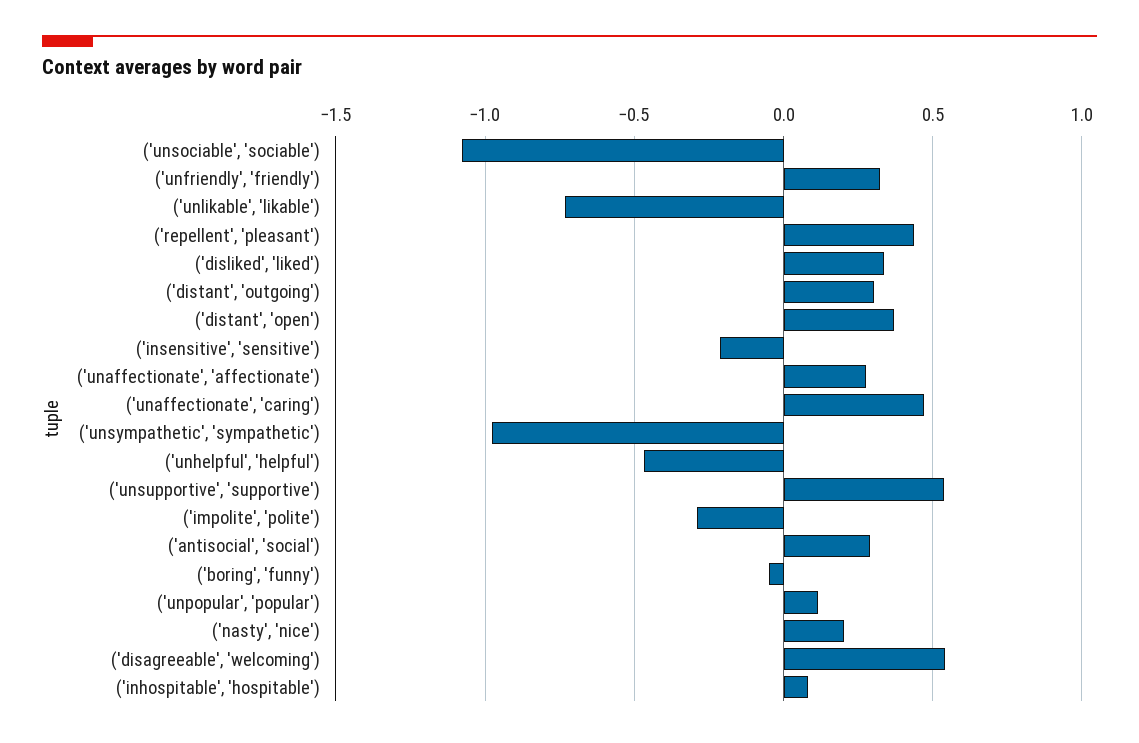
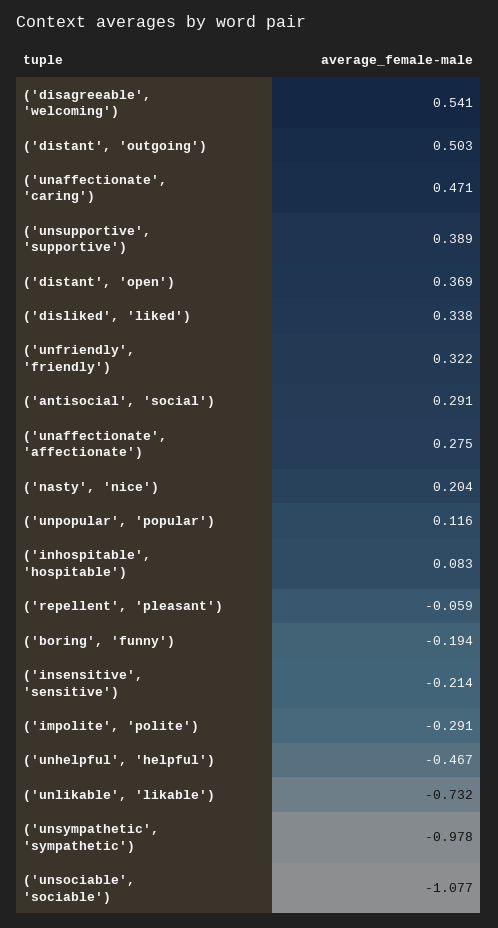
  {
    "('unsociable', 'sociable')": -1.077,
    "('unfriendly', 'friendly')": 0.322,
    "('unlikable', 'likable')": -0.732,
-   "('repellent', 'pleasant')": 0.45,
+   "('repellent', 'pleasant')": -0.059,
    "('disliked', 'liked')": 0.338,
-   "('distant', 'outgoing')": 0.3,
+   "('distant', 'outgoing')": 0.503,
    "('distant', 'open')": 0.369,
    "('insensitive', 'sensitive')": -0.214,
    "('unaffectionate', 'affectionate')": 0.275,
    "('unaffectionate', 'caring')": 0.471,
    "('unsympathetic', 'sympathetic')": -0.978,
    "('unhelpful', 'helpful')": -0.467,
-   "('unsupportive', 'supportive')": 0.55,
+   "('unsupportive', 'supportive')": 0.389,
    "('impolite', 'polite')": -0.291,
    "('antisocial', 'social')": 0.291,
-   "('boring', 'funny')": -0.05,
+   "('boring', 'funny')": -0.194,
    "('unpopular', 'popular')": 0.116,
    "('nasty', 'nice')": 0.204,
    "('disagreeable', 'welcoming')": 0.541,
    "('inhospitable', 'hospitable')": 0.083
  }

